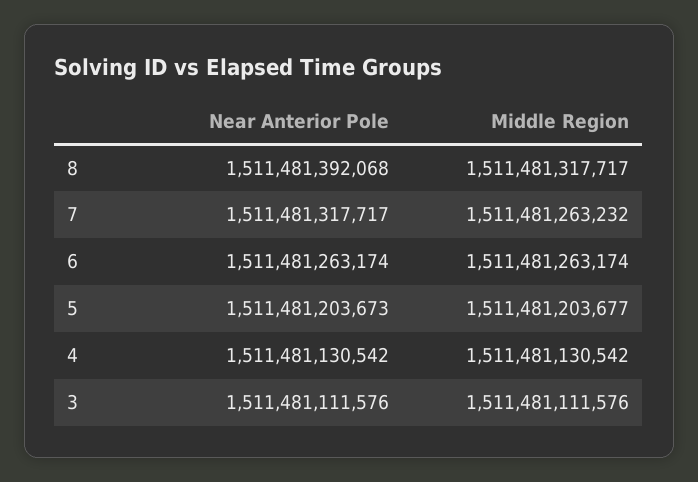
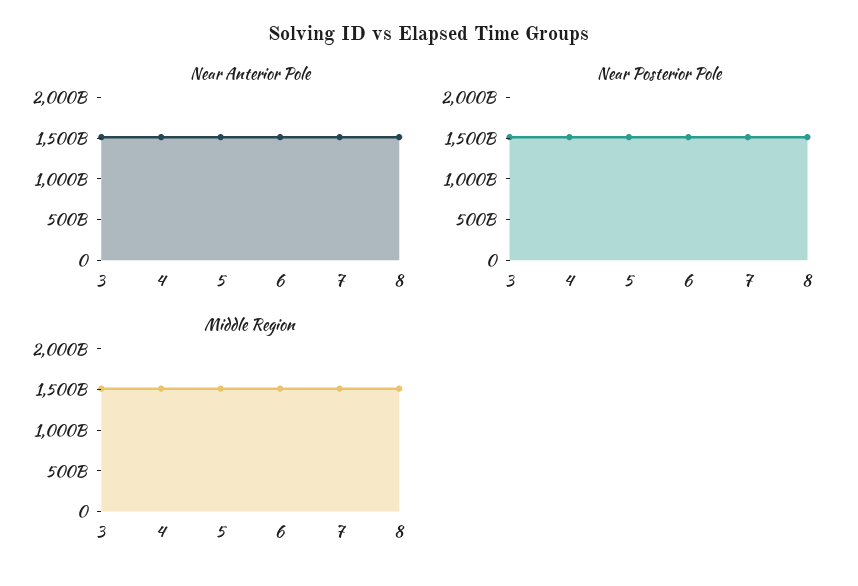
  {
    "Near Anterior Pole": {
      "8": 1511481392068,
      "7": 1511481317717,
      "6": 1511481263174,
      "5": 1511481203673,
      "4": 1511481130542,
      "3": 1511481111576
    },
    "Middle Region": {
      "8": 1511481317717,
      "7": 1511481263232,
      "6": 1511481263174,
      "5": 1511481203677,
      "4": 1511481130542,
      "3": 1511481111576
-   }
+   },
+   "Near Posterior Pole": {
+     "3": 1500000000000,
+     "4": 1500000000000,
+     "5": 1500000000000,
+     "6": 1500000000000,
+     "7": 1500000000000,
+     "8": 1500000000000
+   }
  }

